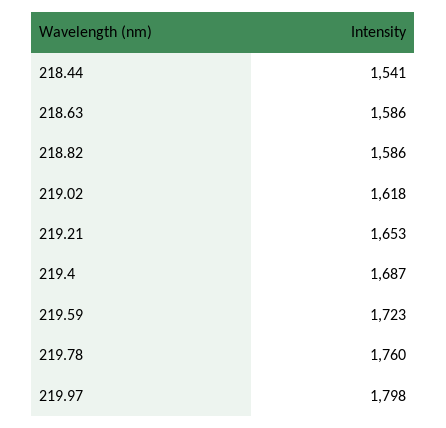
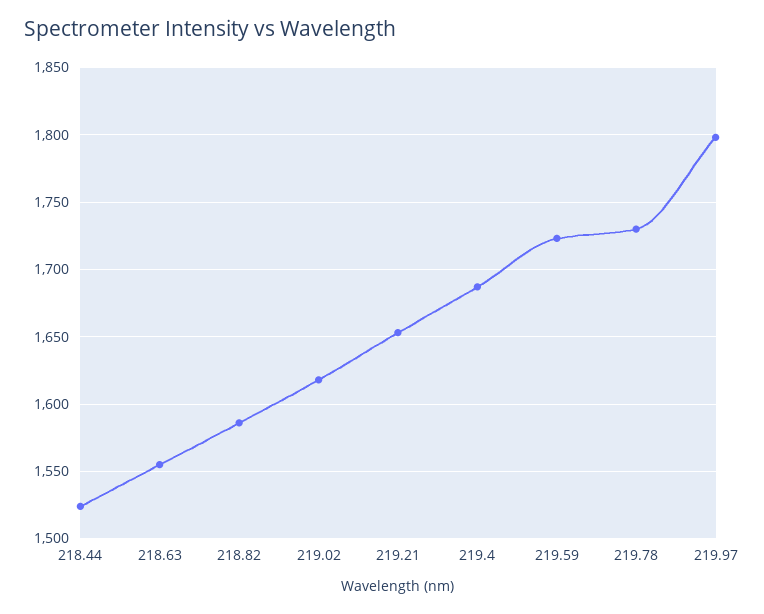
  {
-   "218.44": 1541,
+   "218.44": 1525,
-   "218.63": 1586,
+   "218.63": 1555,
    "218.82": 1586,
    "219.02": 1618,
    "219.21": 1653,
    "219.4": 1687,
    "219.59": 1723,
-   "219.78": 1760,
+   "219.78": 1730,
    "219.97": 1798
  }

